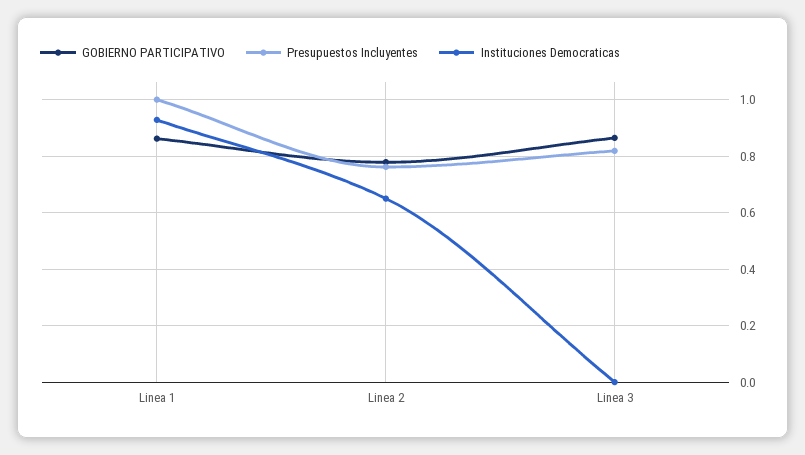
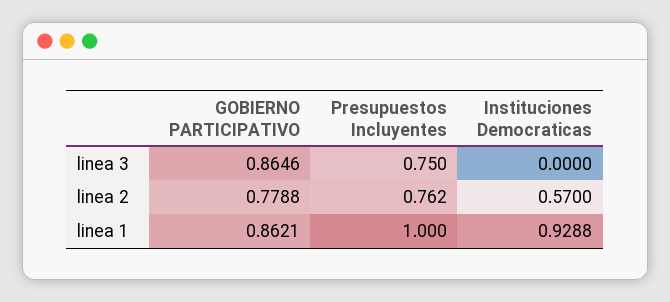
  {
    "GOBIERNO PARTICIPATIVO": {
      "Linea 1": 0.8621,
      "Linea 2": 0.7788,
      "Linea 3": 0.8646
    },
    "Presupuestos Incluyentes": {
      "Linea 1": 1,
      "Linea 2": 0.762,
-     "Linea 3": 0.825
+     "Linea 3": 0.75
    },
    "Instituciones Democraticas": {
      "Linea 1": 0.9288,
-     "Linea 2": 0.65,
+     "Linea 2": 0.57,
      "Linea 3": 0
    }
  }

